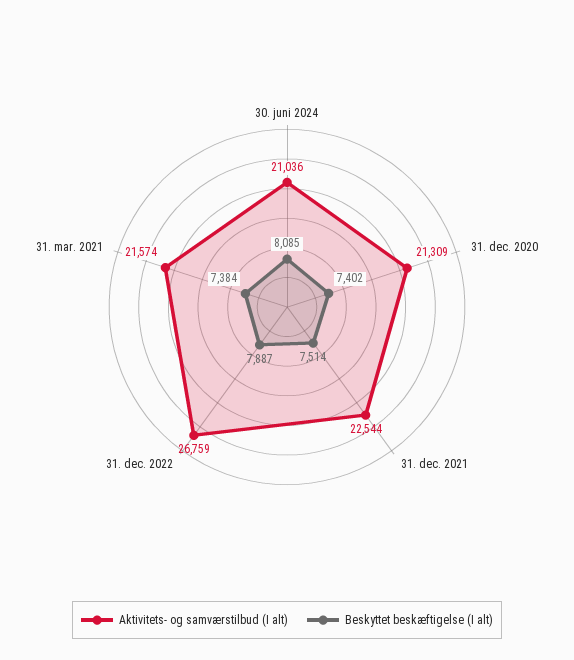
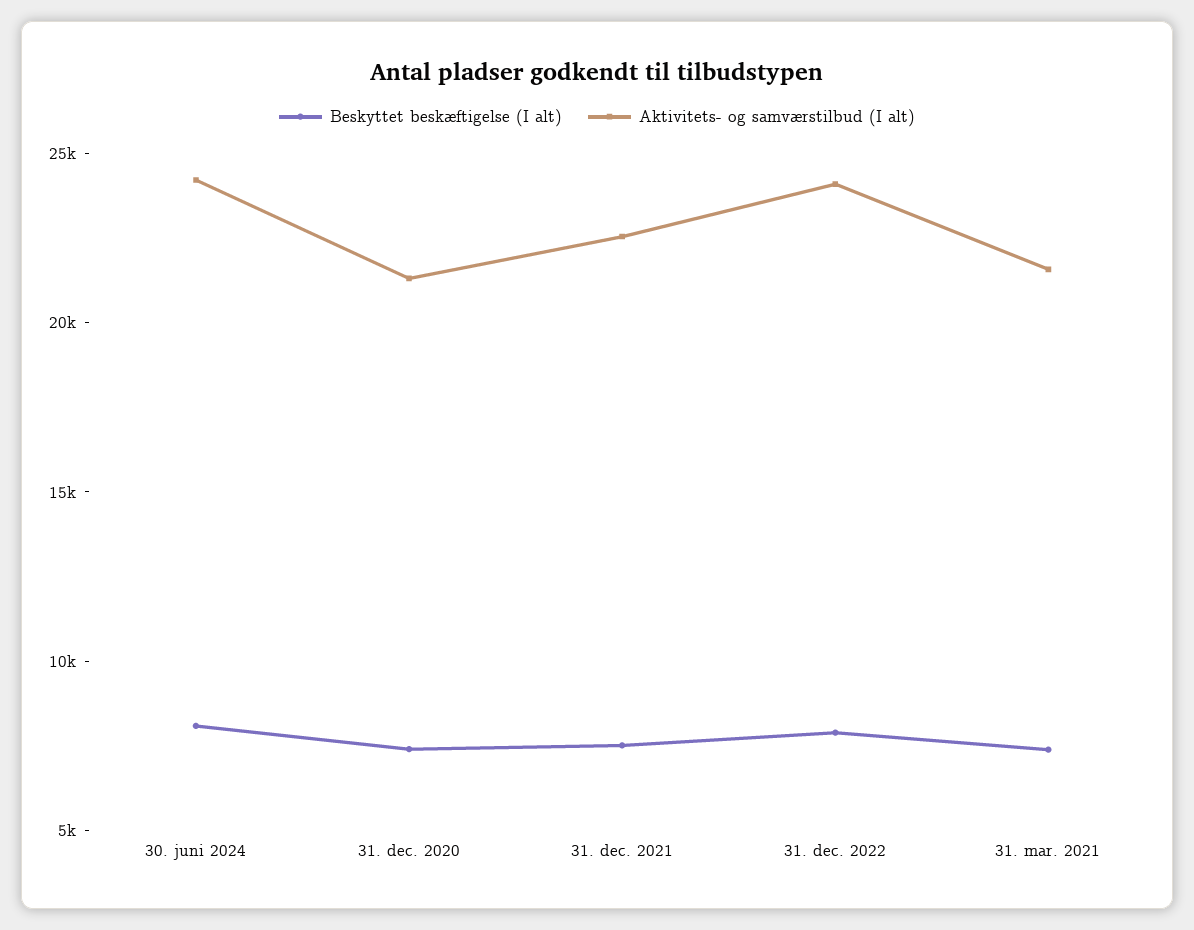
  {
    "Aktivitets- og samværstilbud (I alt)": {
-     "30. juni 2024": 21036,
+     "30. juni 2024": 24000,
      "31. dec. 2020": 21309,
      "31. dec. 2021": 22544,
-     "31. dec. 2022": 26759,
+     "31. dec. 2022": 24000,
      "31. mar. 2021": 21574
    },
    "Beskyttet beskæftigelse (I alt)": {
      "30. juni 2024": 8085,
      "31. dec. 2020": 7402,
      "31. dec. 2021": 7514,
      "31. dec. 2022": 7887,
      "31. mar. 2021": 7384
    }
  }

